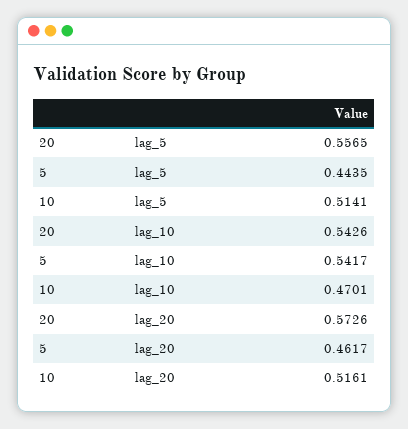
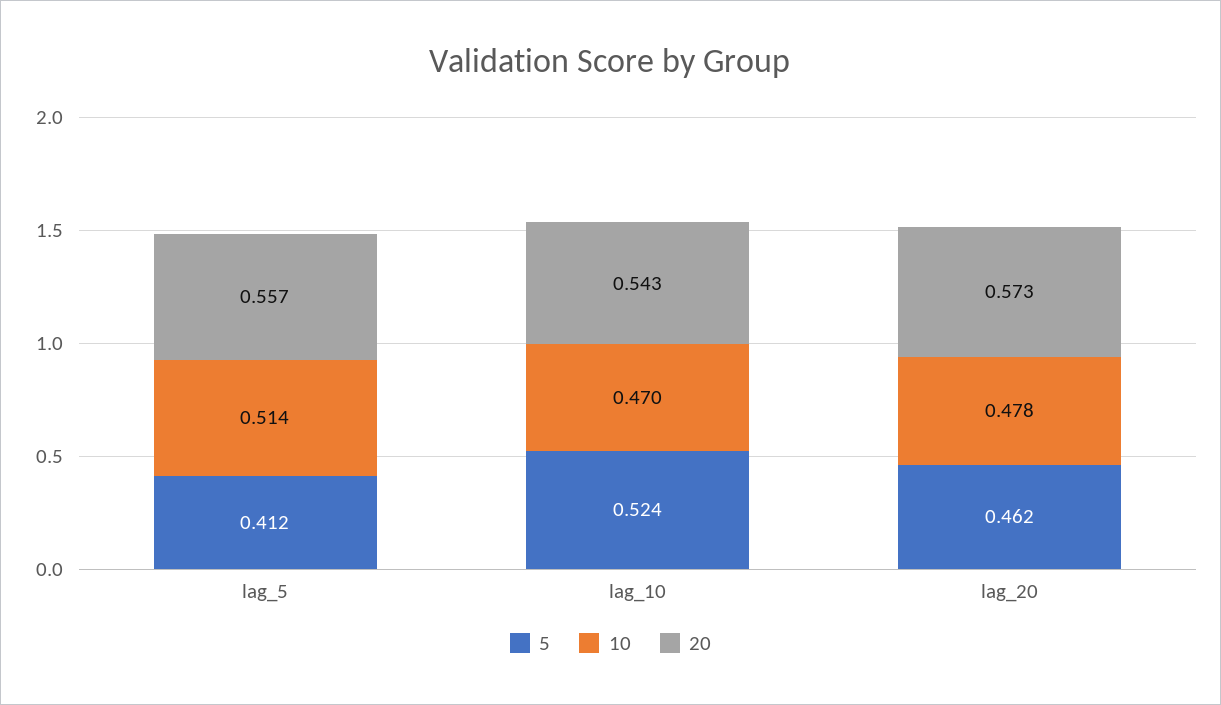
  {
    "20": {
      "lag_5": 0.5565,
      "lag_10": 0.5426,
      "lag_20": 0.5726
    },
    "5": {
-     "lag_5": 0.4435,
+     "lag_5": 0.412,
-     "lag_10": 0.5417,
+     "lag_10": 0.524,
      "lag_20": 0.4617
    },
    "10": {
      "lag_5": 0.5141,
      "lag_10": 0.4701,
-     "lag_20": 0.5161
+     "lag_20": 0.478
    }
  }

